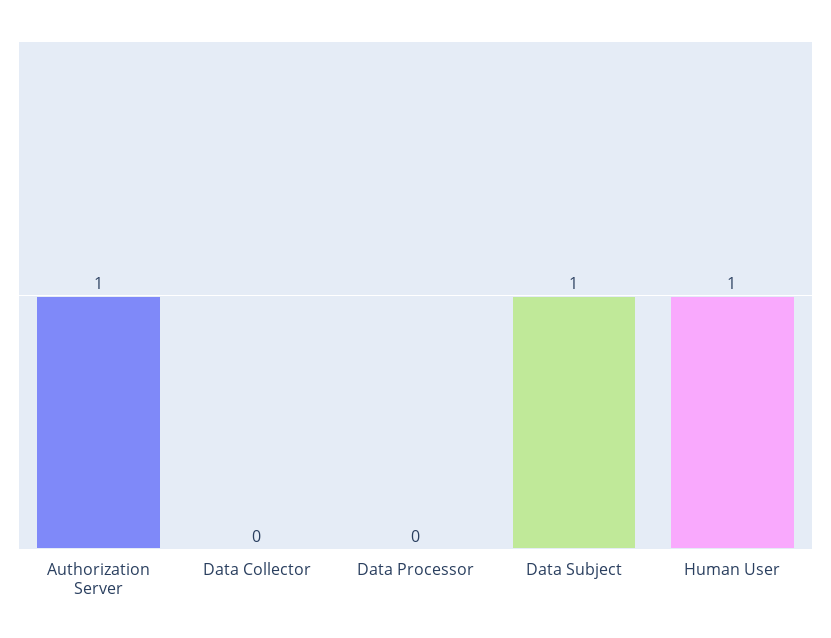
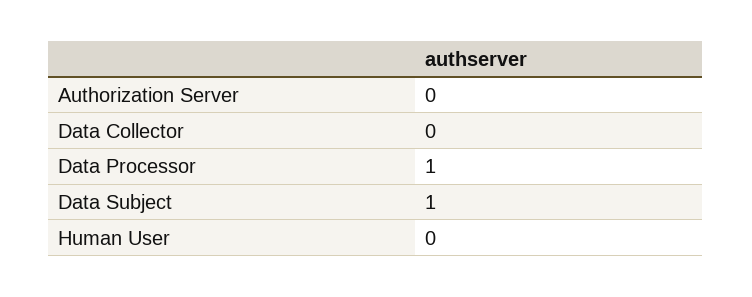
  {
-   "Authorization Server": 1,
+   "Authorization Server": 0,
    "Data Collector": 0,
-   "Data Processor": 0,
+   "Data Processor": 1,
    "Data Subject": 1,
-   "Human User": 1
+   "Human User": 0
  }

